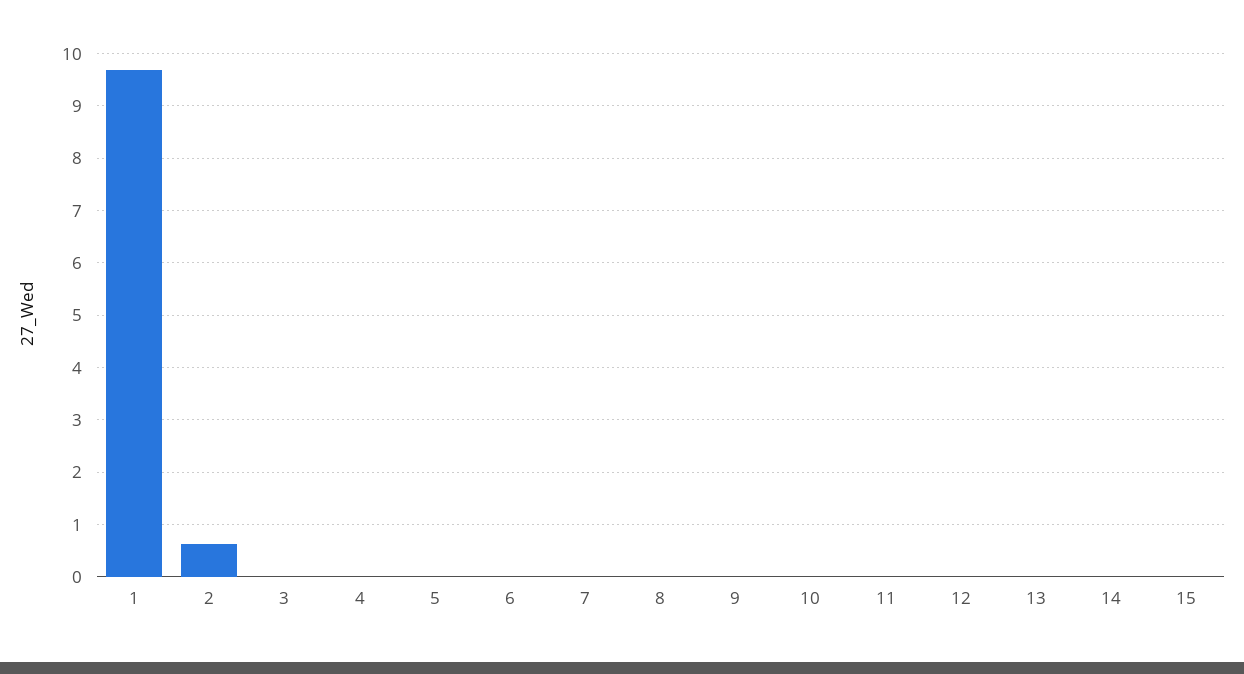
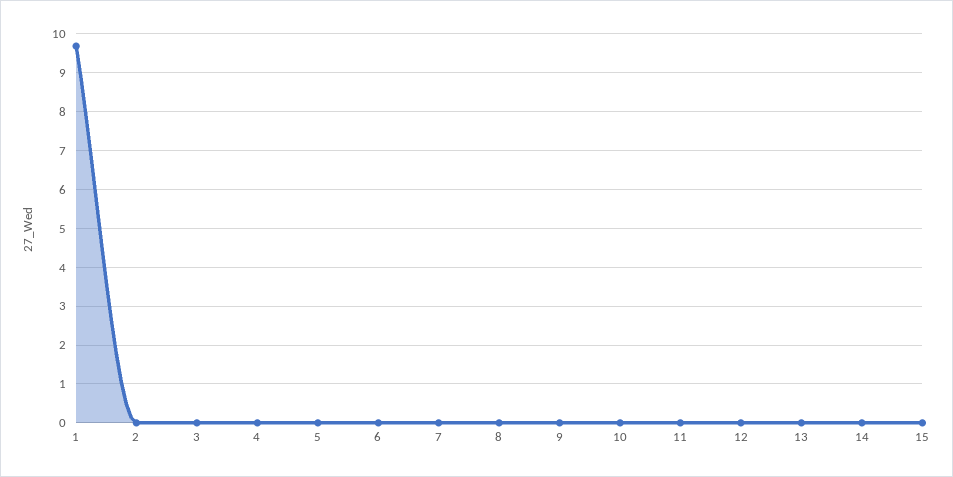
  {
    "1": 9.6,
-   "2": 0.6,
+   "2": 0,
    "3": 0,
    "4": 0,
    "5": 0,
    "6": 0,
    "7": 0,
    "8": 0,
    "9": 0,
    "10": 0,
    "11": 0,
    "12": 0,
    "13": 0,
    "14": 0,
    "15": 0
  }

